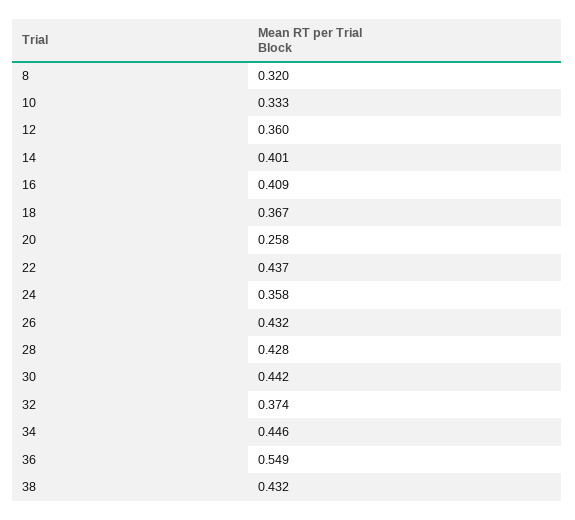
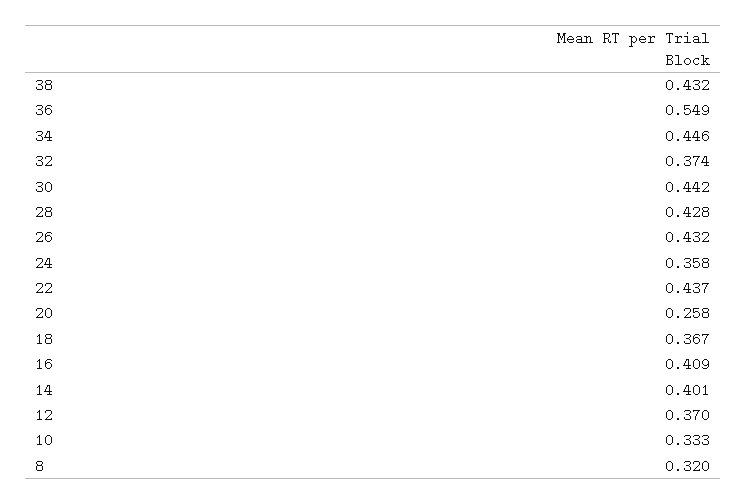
  {
    "8": 0.32,
    "10": 0.333,
-   "12": 0.36,
+   "12": 0.37,
    "14": 0.401,
    "16": 0.409,
    "18": 0.367,
    "20": 0.258,
    "22": 0.437,
    "24": 0.358,
    "26": 0.432,
    "28": 0.428,
    "30": 0.442,
    "32": 0.374,
    "34": 0.446,
    "36": 0.549,
    "38": 0.432
  }

